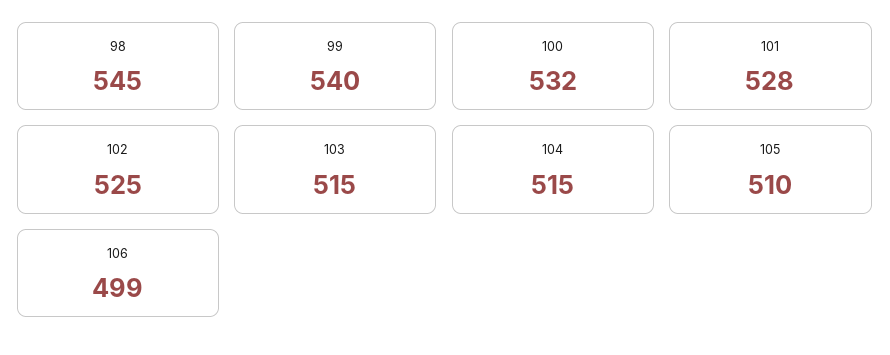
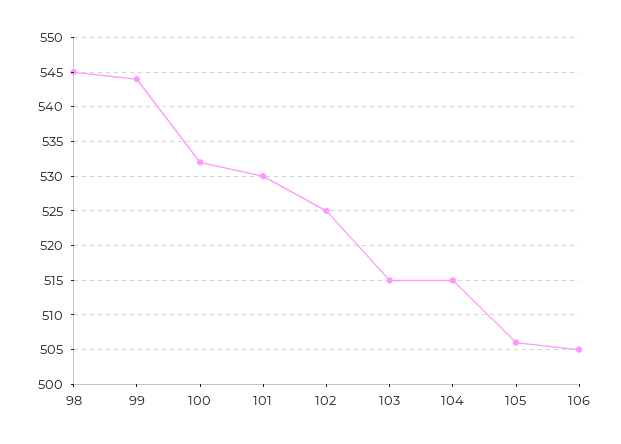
  {
    "98": 545,
-   "99": 540,
+   "99": 544,
    "100": 532,
-   "101": 528,
+   "101": 530,
    "102": 525,
    "103": 515,
    "104": 515,
-   "105": 510,
+   "105": 506,
-   "106": 499
+   "106": 505
  }

